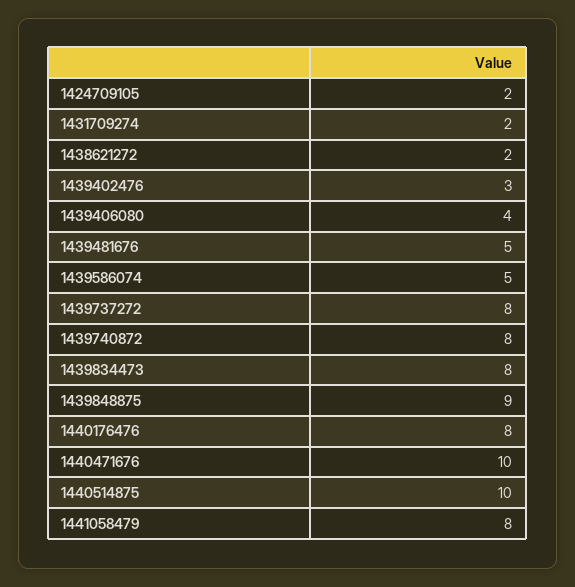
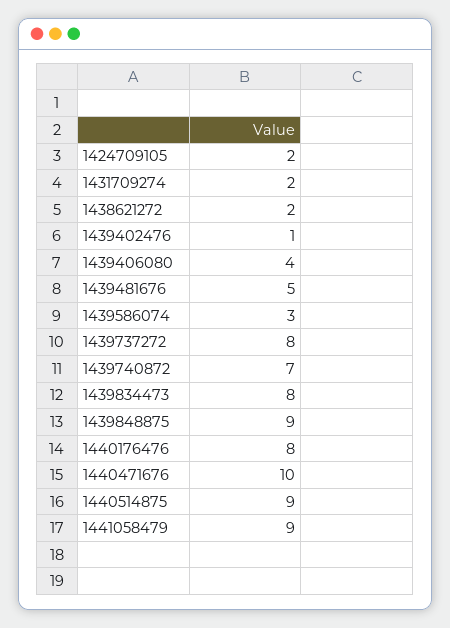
  {
    "1424709105": 2,
    "1431709274": 2,
    "1438621272": 2,
-   "1439402476": 3,
+   "1439402476": 1,
    "1439406080": 4,
    "1439481676": 5,
-   "1439586074": 5,
+   "1439586074": 3,
    "1439737272": 8,
-   "1439740872": 8,
+   "1439740872": 7,
    "1439834473": 8,
    "1439848875": 9,
    "1440176476": 8,
    "1440471676": 10,
-   "1440514875": 10,
+   "1440514875": 9,
-   "1441058479": 8
+   "1441058479": 9
  }

